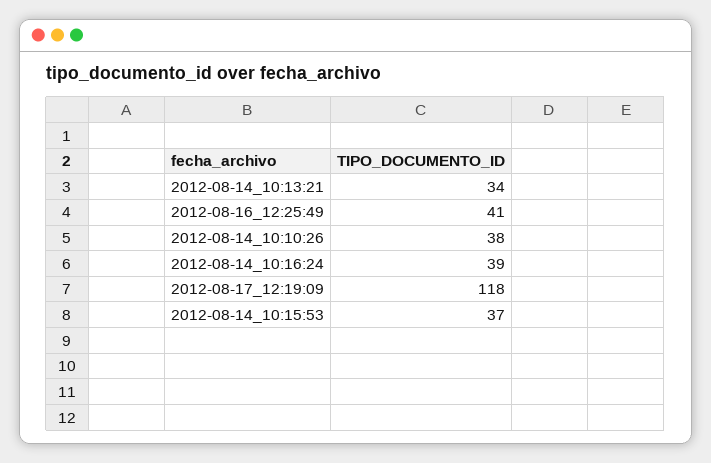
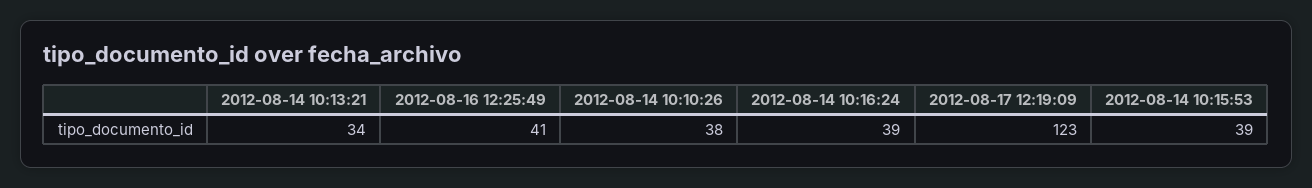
  {
    "2012-08-14_10:13:21": 34,
    "2012-08-16_12:25:49": 41,
    "2012-08-14_10:10:26": 38,
    "2012-08-14_10:16:24": 39,
-   "2012-08-17_12:19:09": 118,
+   "2012-08-17_12:19:09": 123,
-   "2012-08-14_10:15:53": 37
+   "2012-08-14_10:15:53": 39
  }

